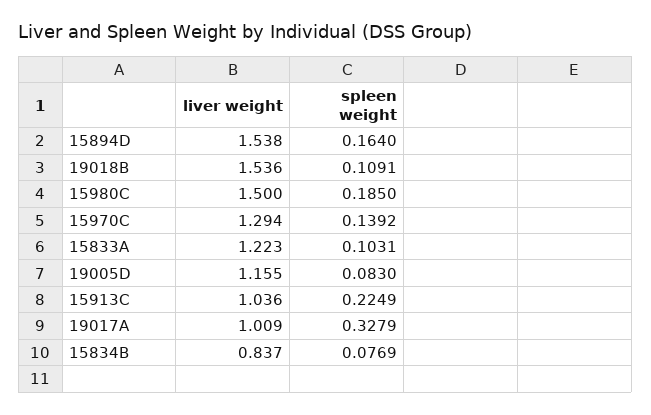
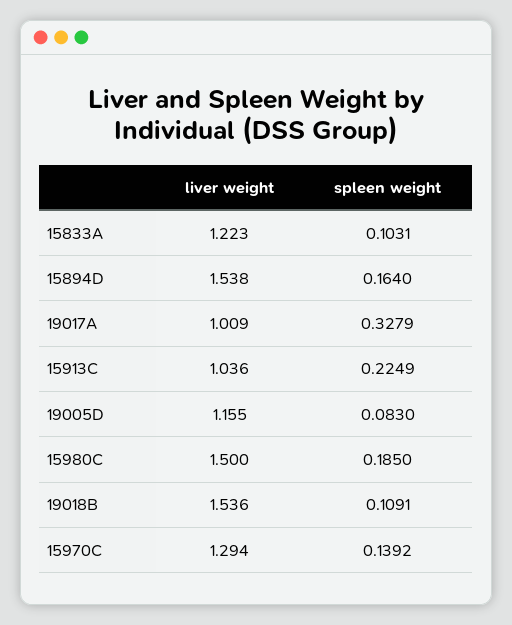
  {
    "liver weight": {
      "15894D": 1.538,
      "19018B": 1.536,
      "15980C": 1.5,
      "15970C": 1.294,
      "15833A": 1.223,
      "19005D": 1.155,
      "15913C": 1.036,
-     "19017A": 1.009,
+     "19017A": 1.009
-     "15834B": 0.837
    },
    "spleen weight": {
      "15894D": 0.164,
      "19018B": 0.1091,
      "15980C": 0.185,
      "15970C": 0.1392,
      "15833A": 0.1031,
      "19005D": 0.083,
      "15913C": 0.2249,
-     "19017A": 0.3279,
+     "19017A": 0.3279
-     "15834B": 0.0769
    }
  }

